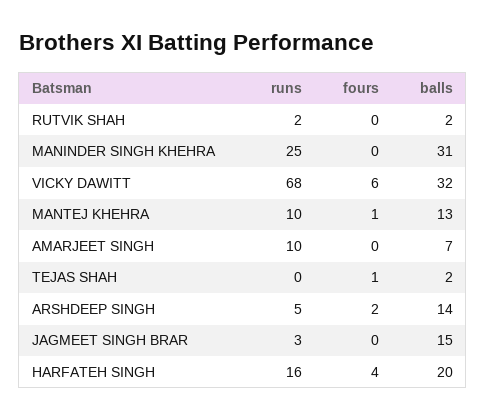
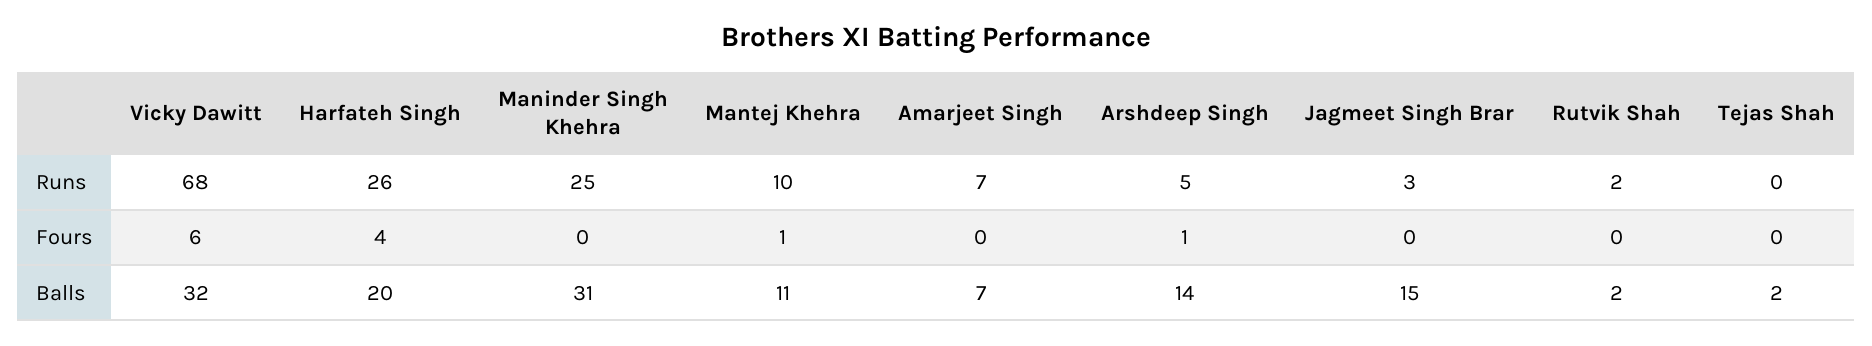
  {
    "runs": {
      "RUTVIK SHAH": 2,
      "MANINDER SINGH KHEHRA": 25,
      "VICKY DAWITT": 68,
      "MANTEJ KHEHRA": 10,
-     "AMARJEET SINGH": 10,
+     "AMARJEET SINGH": 7,
      "TEJAS SHAH": 0,
      "ARSHDEEP SINGH": 5,
      "JAGMEET SINGH BRAR": 3,
-     "HARFATEH SINGH": 16
+     "HARFATEH SINGH": 26
    },
    "fours": {
      "RUTVIK SHAH": 0,
      "MANINDER SINGH KHEHRA": 0,
      "VICKY DAWITT": 6,
      "MANTEJ KHEHRA": 1,
      "AMARJEET SINGH": 0,
-     "TEJAS SHAH": 1,
+     "TEJAS SHAH": 0,
-     "ARSHDEEP SINGH": 2,
+     "ARSHDEEP SINGH": 1,
      "JAGMEET SINGH BRAR": 0,
      "HARFATEH SINGH": 4
    },
    "balls": {
      "RUTVIK SHAH": 2,
      "MANINDER SINGH KHEHRA": 31,
      "VICKY DAWITT": 32,
-     "MANTEJ KHEHRA": 13,
+     "MANTEJ KHEHRA": 11,
      "AMARJEET SINGH": 7,
      "TEJAS SHAH": 2,
      "ARSHDEEP SINGH": 14,
      "JAGMEET SINGH BRAR": 15,
      "HARFATEH SINGH": 20
    }
  }

